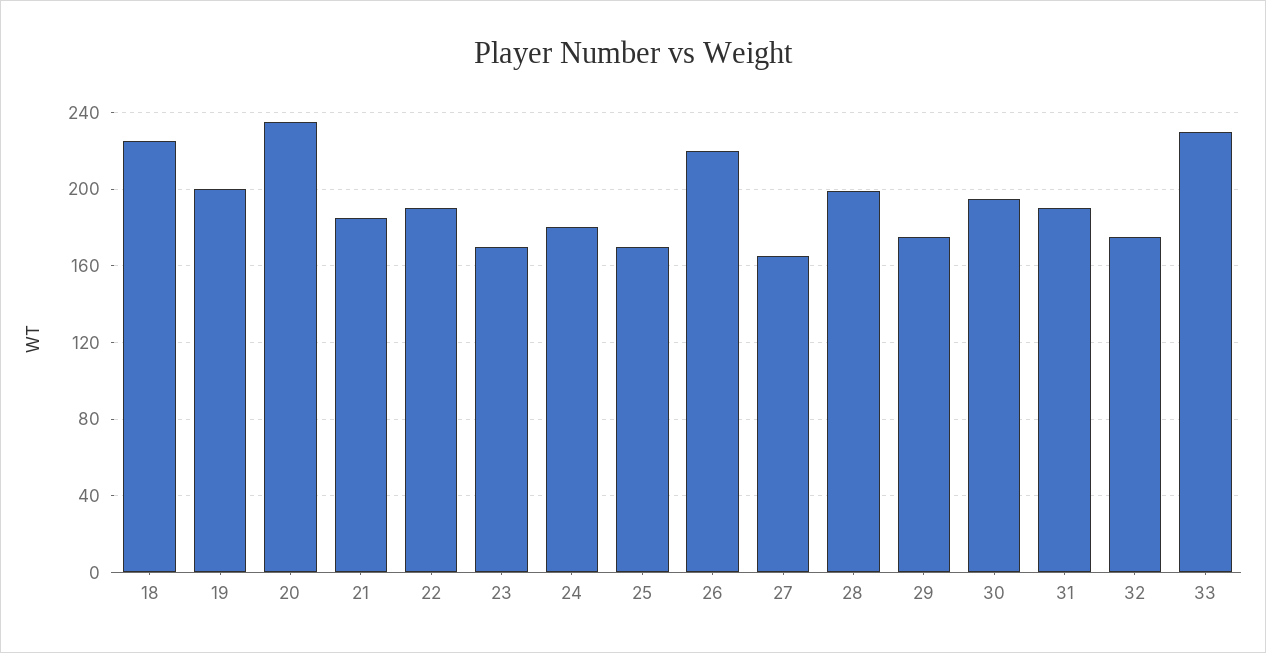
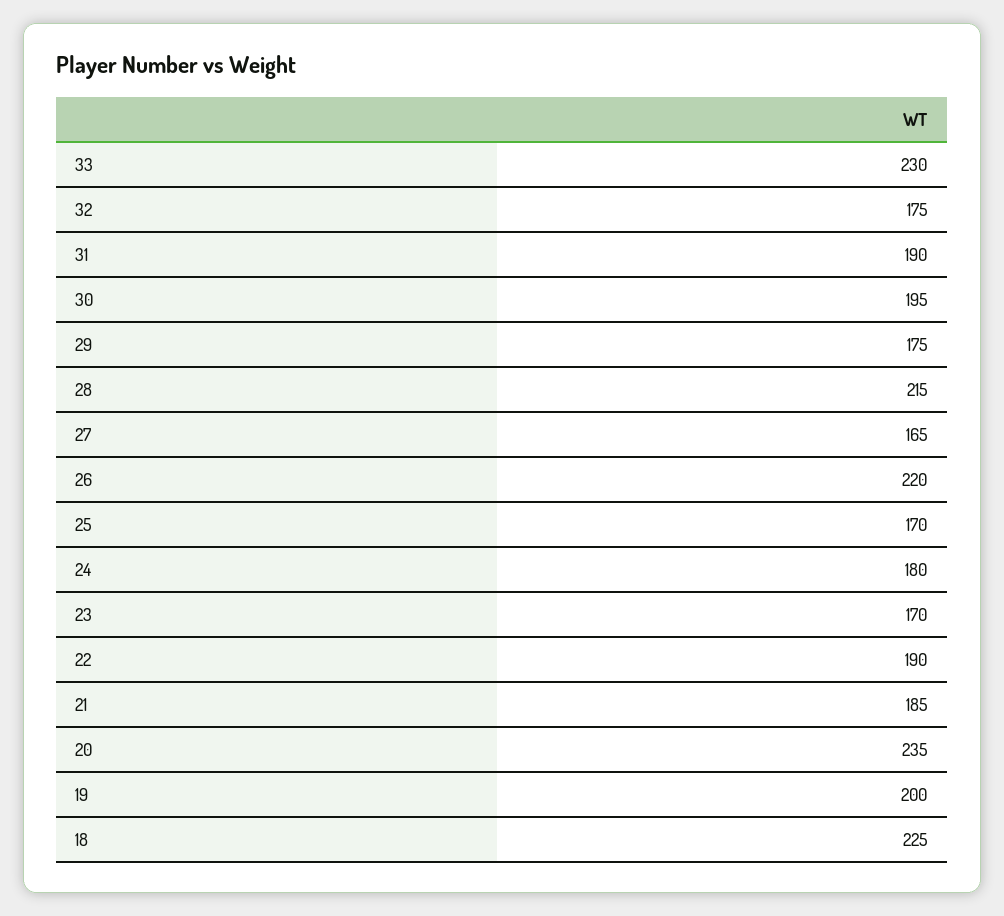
  {
    "18": 225,
    "19": 200,
    "20": 235,
    "21": 185,
    "22": 190,
    "23": 170,
    "24": 180,
    "25": 170,
    "26": 220,
    "27": 165,
-   "28": 200,
+   "28": 215,
    "29": 175,
    "30": 195,
    "31": 190,
    "32": 175,
    "33": 230
  }

